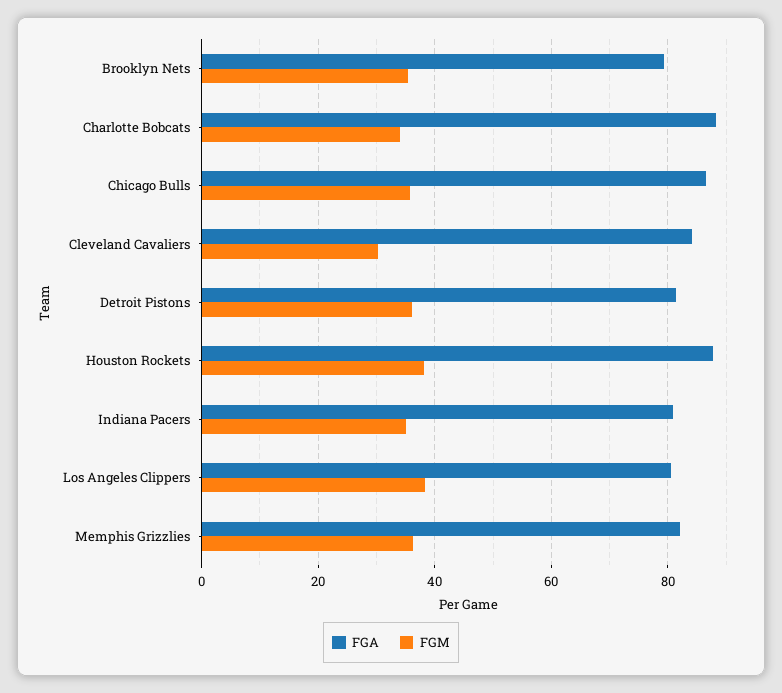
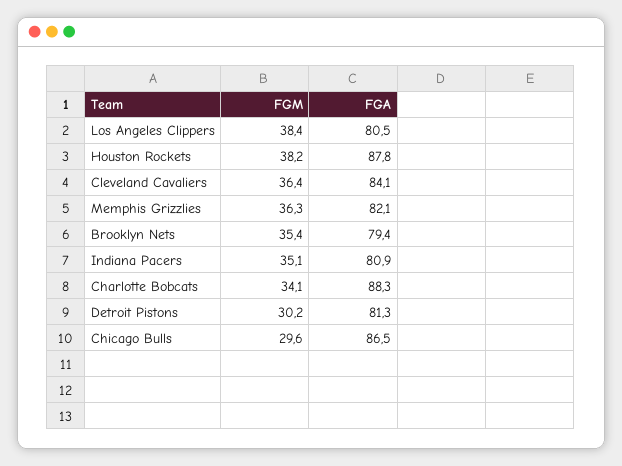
  {
    "FGA": {
      "Brooklyn Nets": 79.4,
      "Charlotte Bobcats": 88.3,
      "Chicago Bulls": 86.5,
      "Cleveland Cavaliers": 84.1,
      "Detroit Pistons": 81.3,
      "Houston Rockets": 87.8,
      "Indiana Pacers": 80.9,
      "Los Angeles Clippers": 80.5,
      "Memphis Grizzlies": 82.1
    },
    "FGM": {
      "Brooklyn Nets": 35.4,
      "Charlotte Bobcats": 34.1,
-     "Chicago Bulls": 36,
+     "Chicago Bulls": 29.6,
-     "Cleveland Cavaliers": 30,
+     "Cleveland Cavaliers": 36.4,
-     "Detroit Pistons": 36,
+     "Detroit Pistons": 30.2,
      "Houston Rockets": 38.2,
      "Indiana Pacers": 35.1,
      "Los Angeles Clippers": 38.4,
      "Memphis Grizzlies": 36.3
    }
  }

